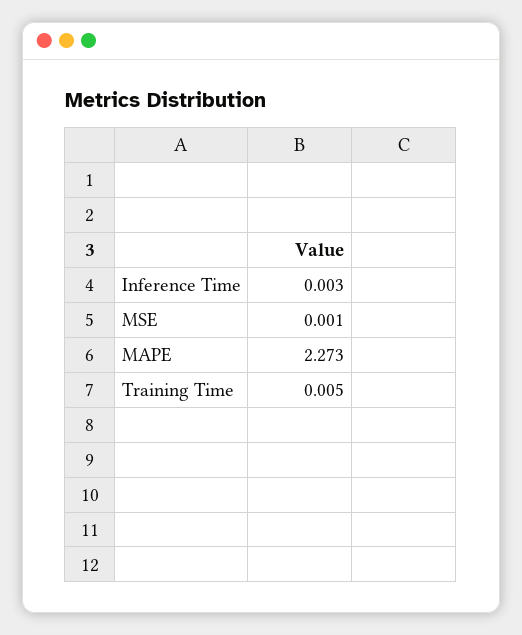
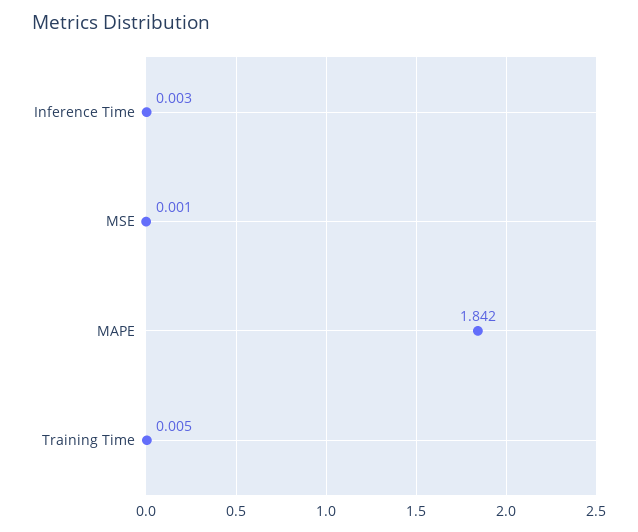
  {
    "Inference Time": 0.003,
    "MSE": 0.001,
-   "MAPE": 2.273,
+   "MAPE": 1.842,
    "Training Time": 0.005
  }

